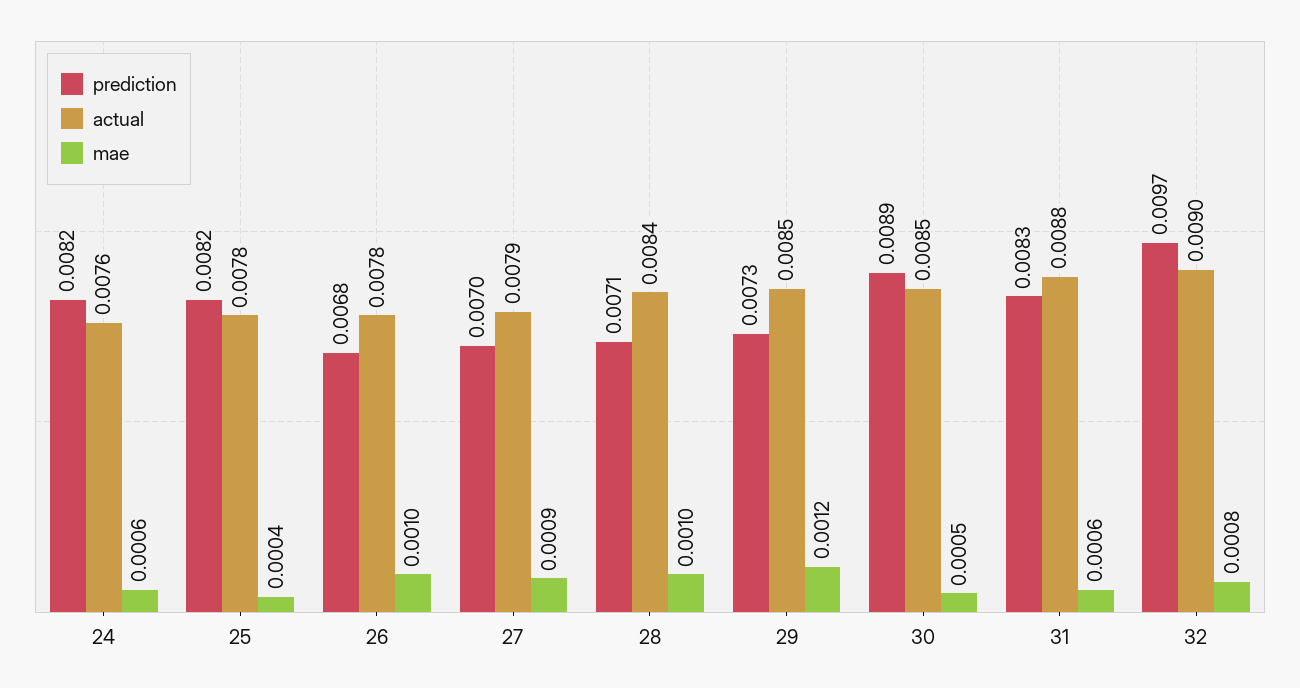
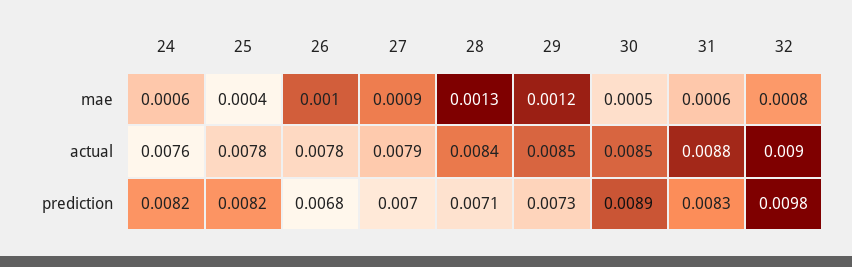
  {
    "prediction": {
      "24": 0.0082,
      "25": 0.0082,
      "26": 0.0068,
      "27": 0.007,
      "28": 0.0071,
      "29": 0.0073,
      "30": 0.0089,
      "31": 0.0083,
-     "32": 0.0097
+     "32": 0.0098
    },
    "actual": {
      "24": 0.0076,
      "25": 0.0078,
      "26": 0.0078,
      "27": 0.0079,
      "28": 0.0084,
      "29": 0.0085,
      "30": 0.0085,
      "31": 0.0088,
      "32": 0.009
    },
    "mae": {
      "24": 0.0006,
      "25": 0.0004,
      "26": 0.001,
      "27": 0.0009,
-     "28": 0.001,
+     "28": 0.0013,
      "29": 0.0012,
      "30": 0.0005,
      "31": 0.0006,
      "32": 0.0008
    }
  }

